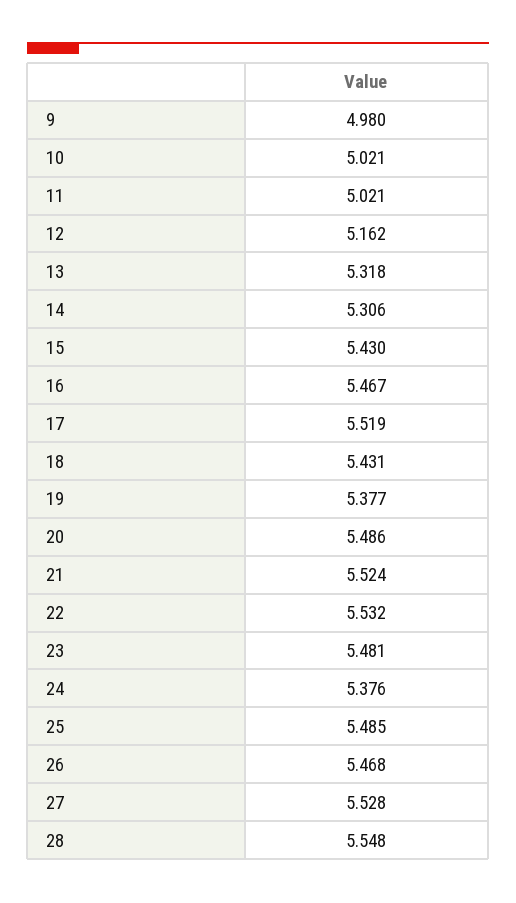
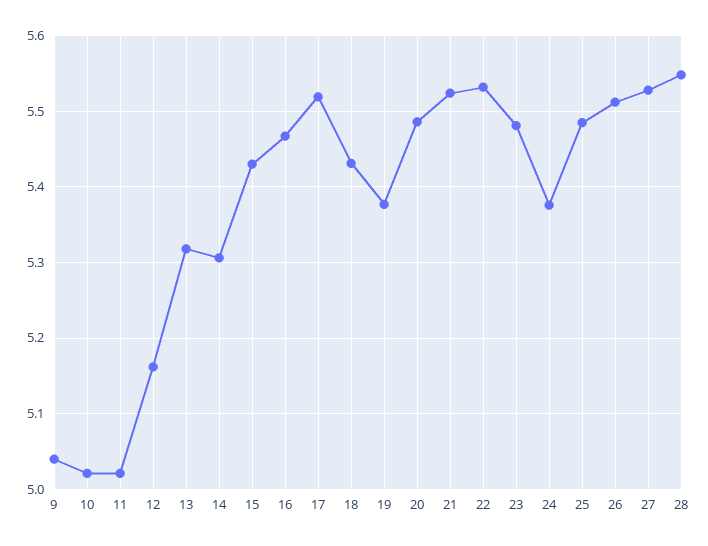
  {
-   "9": 4.98,
+   "9": 5.04,
    "10": 5.021,
    "11": 5.021,
    "12": 5.162,
    "13": 5.318,
    "14": 5.306,
    "15": 5.43,
    "16": 5.467,
    "17": 5.519,
    "18": 5.431,
    "19": 5.377,
    "20": 5.486,
    "21": 5.524,
    "22": 5.532,
    "23": 5.481,
    "24": 5.376,
    "25": 5.485,
-   "26": 5.468,
+   "26": 5.51,
    "27": 5.528,
    "28": 5.548
  }

